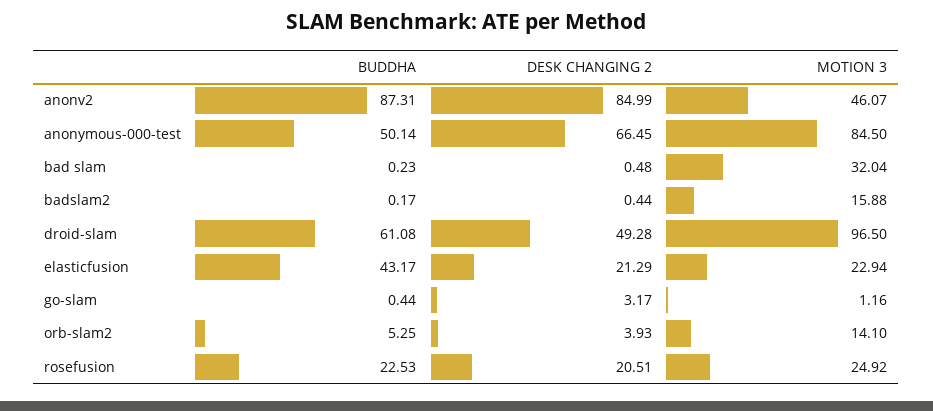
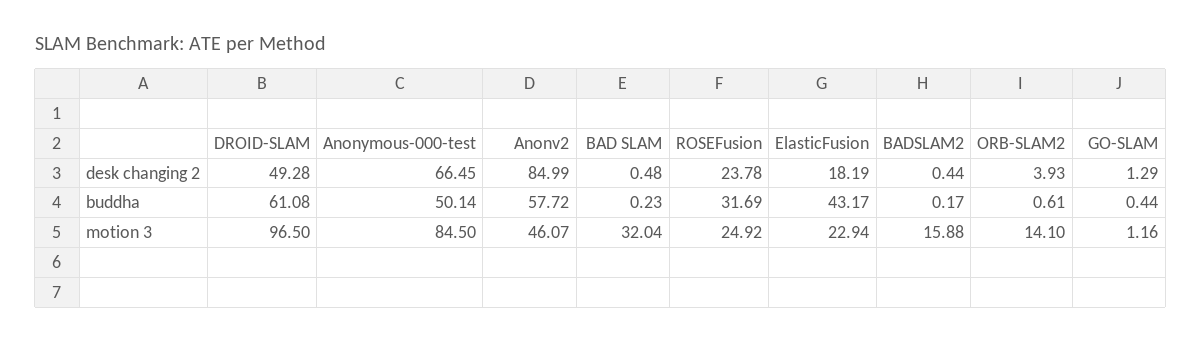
  {
    "BUDDHA": {
-     "anonv2": 87.31,
+     "anonv2": 57.72,
      "anonymous-000-test": 50.14,
      "bad slam": 0.23,
      "badslam2": 0.17,
      "droid-slam": 61.08,
      "elasticfusion": 43.17,
      "go-slam": 0.44,
-     "orb-slam2": 5.25,
+     "orb-slam2": 0.61,
-     "rosefusion": 22.53
+     "rosefusion": 31.69
    },
    "DESK CHANGING 2": {
      "anonv2": 84.99,
      "anonymous-000-test": 66.45,
      "bad slam": 0.48,
      "badslam2": 0.44,
      "droid-slam": 49.28,
-     "elasticfusion": 21.29,
+     "elasticfusion": 18.19,
-     "go-slam": 3.17,
+     "go-slam": 1.29,
      "orb-slam2": 3.93,
-     "rosefusion": 20.51
+     "rosefusion": 23.78
    },
    "MOTION 3": {
      "anonv2": 46.07,
      "anonymous-000-test": 84.5,
      "bad slam": 32.04,
      "badslam2": 15.88,
      "droid-slam": 96.5,
      "elasticfusion": 22.94,
      "go-slam": 1.16,
      "orb-slam2": 14.1,
      "rosefusion": 24.92
    }
  }

